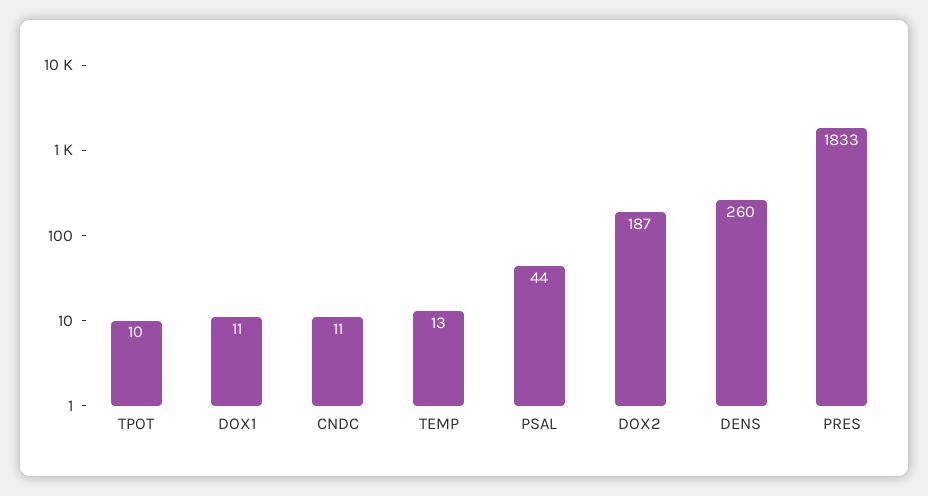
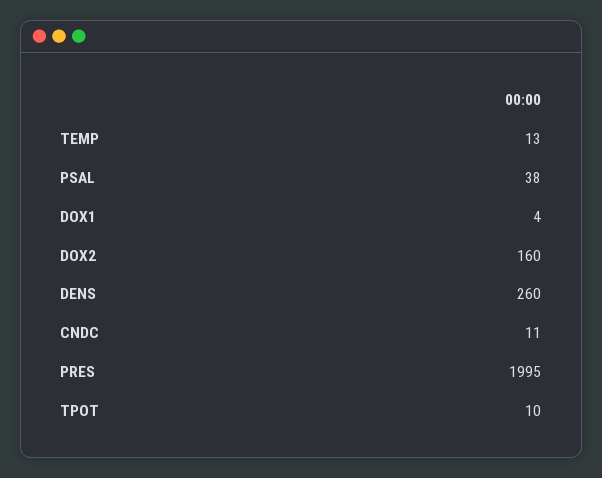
  {
    "TPOT": 10,
-   "DOX1": 11,
+   "DOX1": 4,
    "CNDC": 11,
    "TEMP": 13,
-   "PSAL": 44,
+   "PSAL": 38,
-   "DOX2": 187,
+   "DOX2": 160,
    "DENS": 260,
-   "PRES": 1833
+   "PRES": 1995
  }

